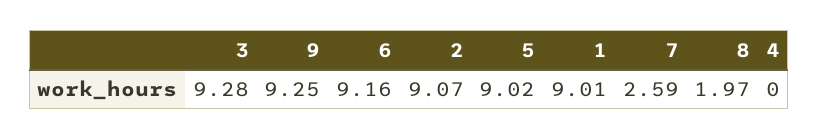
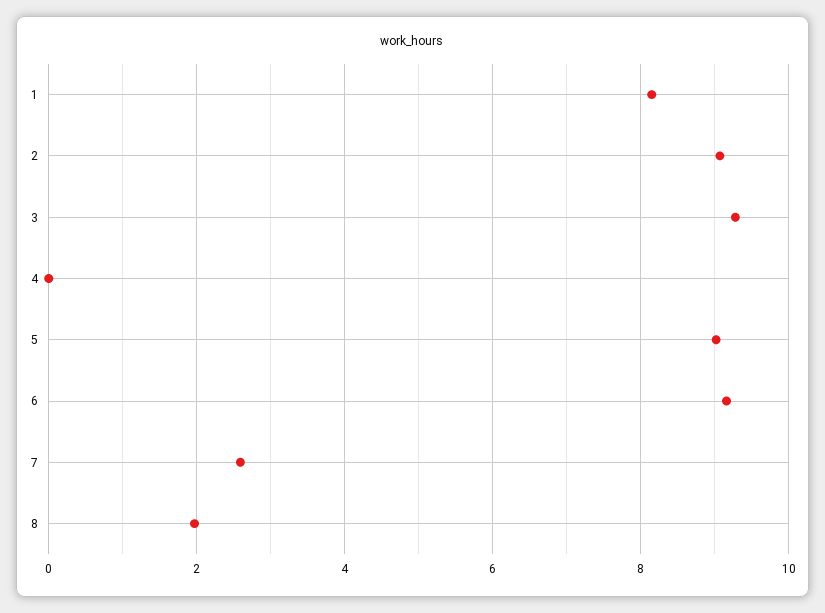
  {
    "3": 9.28,
-   "9": 9.25,
    "6": 9.16,
    "2": 9.07,
    "5": 9.02,
-   "1": 9.01,
+   "1": 8.2,
    "7": 2.59,
    "8": 1.97,
    "4": 0
  }

